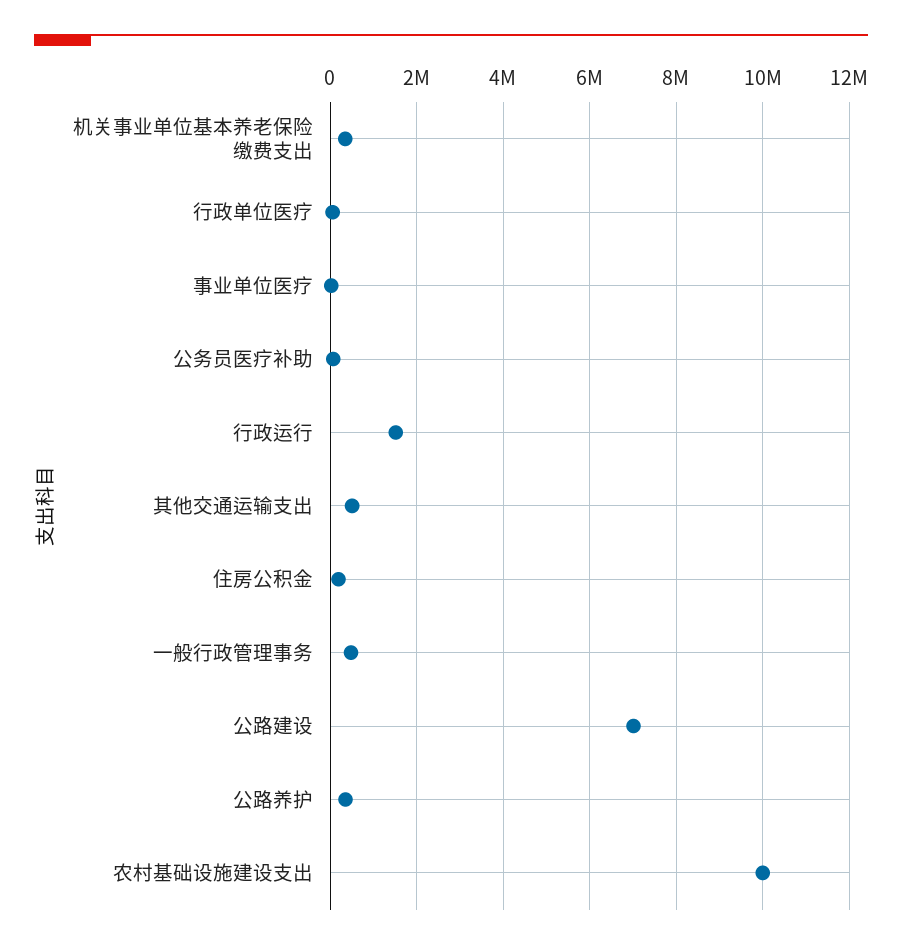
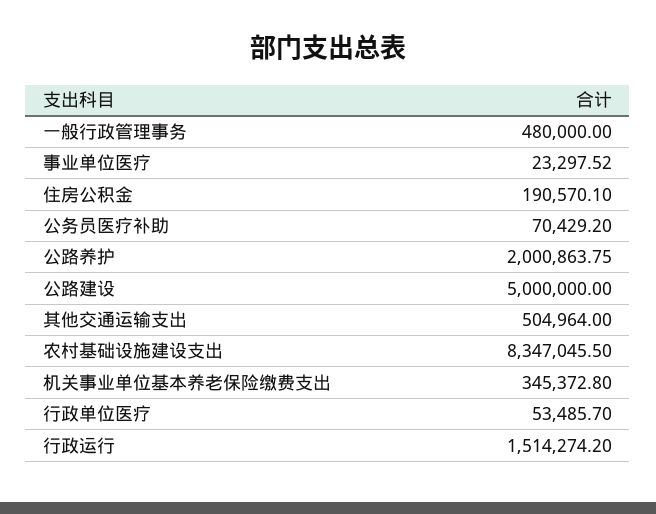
  {
    "机关事业单位基本养老保险缴费支出": 345372.8,
    "行政单位医疗": 53485.7,
    "事业单位医疗": 23297.52,
    "公务员医疗补助": 70429.2,
    "行政运行": 1514274.2,
    "其他交通运输支出": 504964,
    "住房公积金": 190570.1,
    "一般行政管理事务": 480000,
-   "公路建设": 7000000,
+   "公路建设": 5000000,
-   "公路养护": 400000,
+   "公路养护": 2000863.75,
-   "农村基础设施建设支出": 10000000
+   "农村基础设施建设支出": 8347045.5
  }

